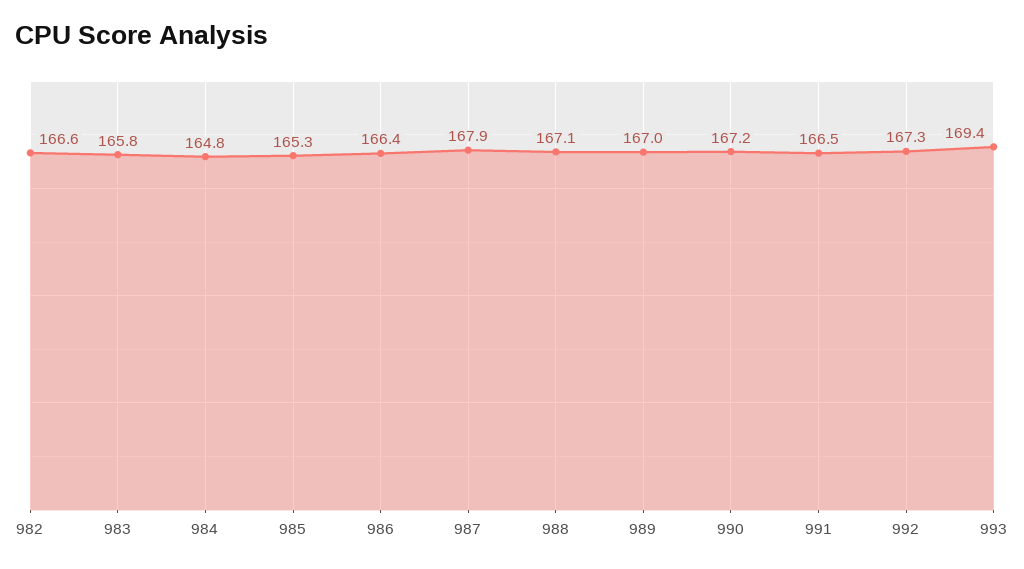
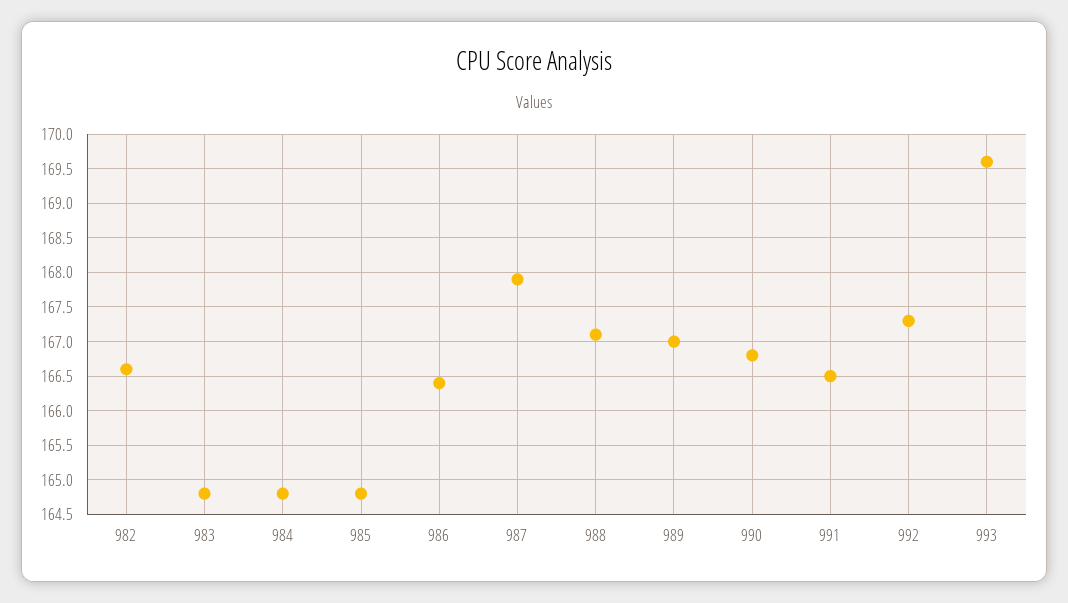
  {
    "982": 166.6,
-   "983": 165.8,
+   "983": 164.8,
    "984": 164.8,
-   "985": 165.3,
+   "985": 164.8,
    "986": 166.4,
    "987": 167.9,
    "988": 167.1,
    "989": 167,
-   "990": 167.2,
+   "990": 166.8,
    "991": 166.5,
    "992": 167.3,
-   "993": 169.4
+   "993": 169.6
  }

